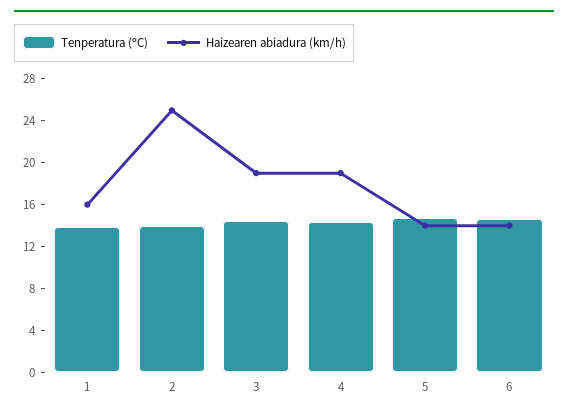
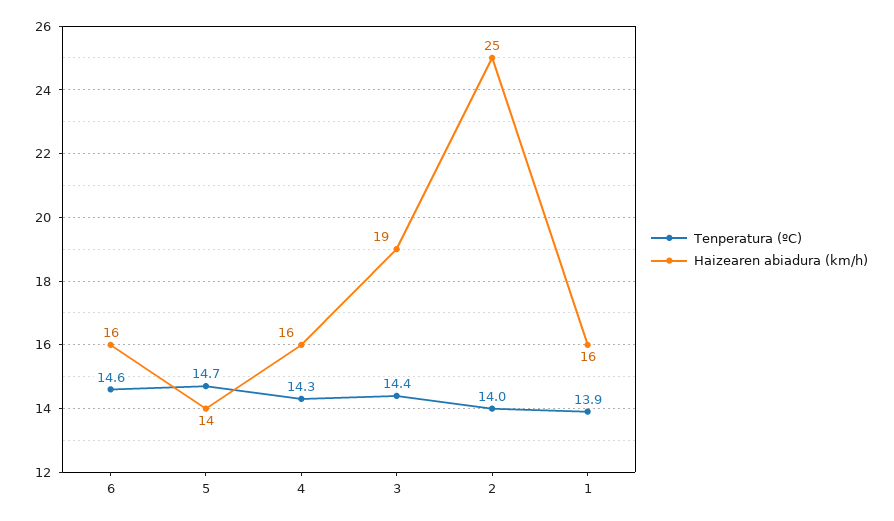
  {
    "Tenperatura (ºC)": {
      "1": 13.9,
      "2": 14,
      "3": 14.4,
      "4": 14.3,
      "5": 14.7,
      "6": 14.6
    },
    "Haizearen abiadura (km/h)": {
      "1": 16,
      "2": 25,
      "3": 19,
-     "4": 19,
+     "4": 16,
      "5": 14,
-     "6": 14
+     "6": 16
    }
  }

